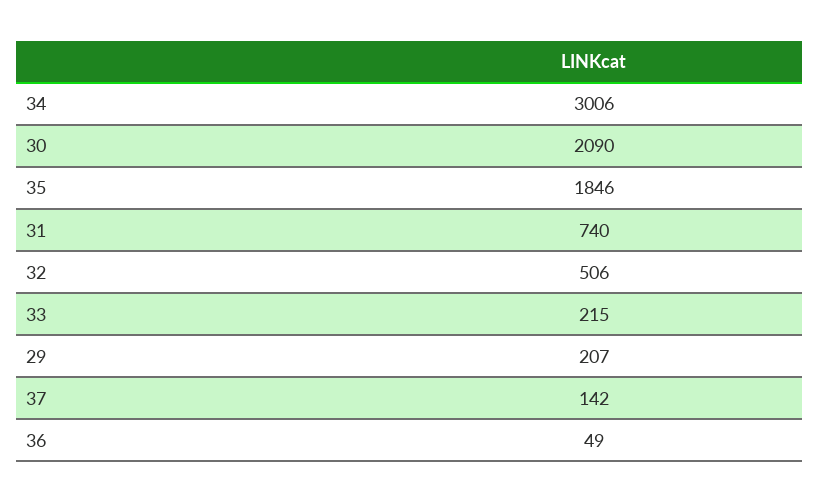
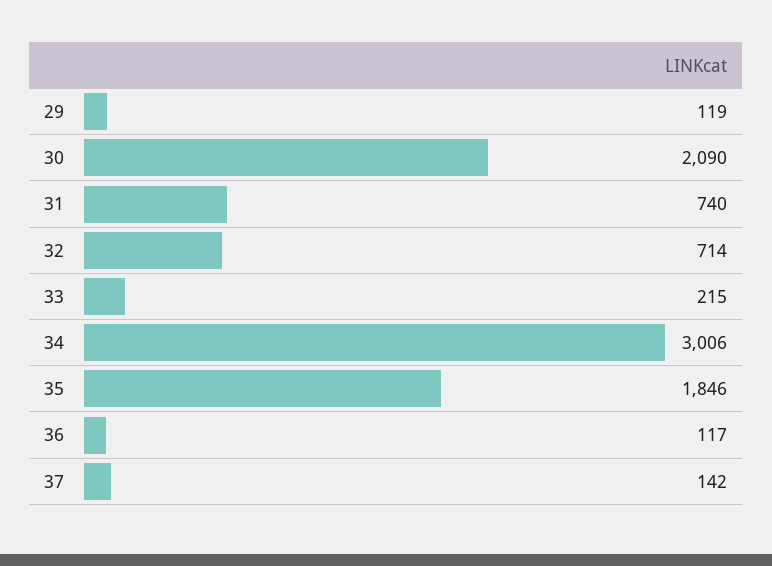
  {
    "34": 3006,
    "30": 2090,
    "35": 1846,
    "31": 740,
-   "32": 506,
+   "32": 714,
    "33": 215,
-   "29": 207,
+   "29": 119,
    "37": 142,
-   "36": 49
+   "36": 117
  }

